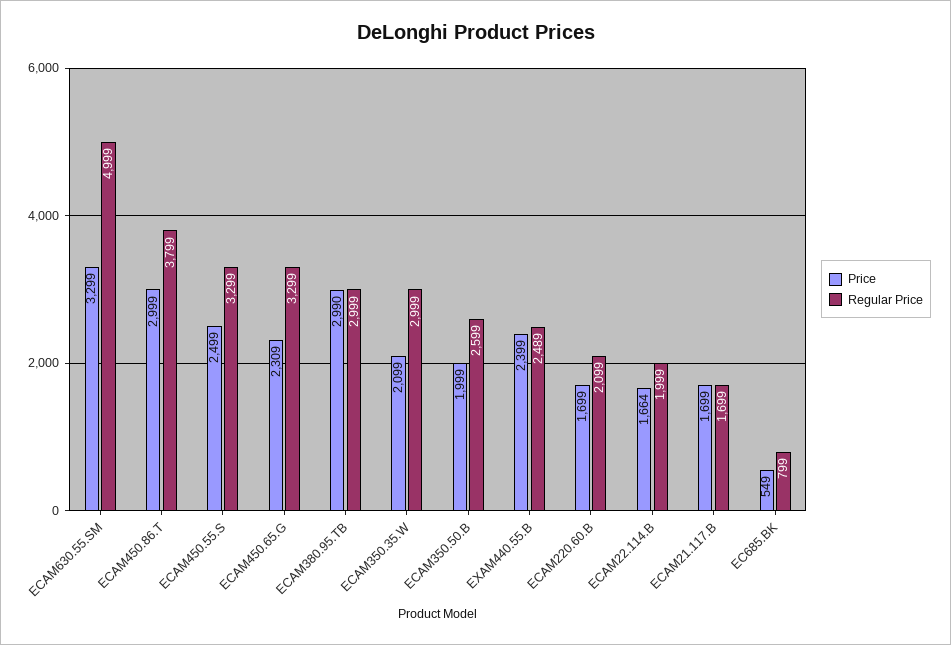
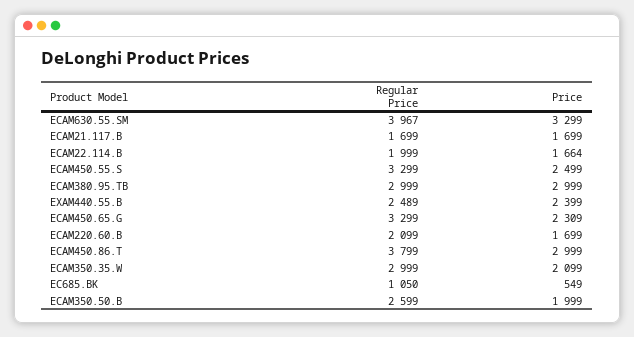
  {
    "Price": {
      "ECAM630.55.SM": 3299,
      "ECAM450.86.T": 2999,
      "ECAM450.55.S": 2499,
      "ECAM450.65.G": 2309,
-     "ECAM380.95.TB": 2990,
+     "ECAM380.95.TB": 2999,
      "ECAM350.35.W": 2099,
      "ECAM350.50.B": 1999,
      "EXAM440.55.B": 2399,
      "ECAM220.60.B": 1699,
      "ECAM22.114.B": 1664,
      "ECAM21.117.B": 1699,
      "EC685.BK": 549
    },
    "Regular Price": {
-     "ECAM630.55.SM": 4999,
+     "ECAM630.55.SM": 3967,
      "ECAM450.86.T": 3799,
      "ECAM450.55.S": 3299,
      "ECAM450.65.G": 3299,
      "ECAM380.95.TB": 2999,
      "ECAM350.35.W": 2999,
      "ECAM350.50.B": 2599,
      "EXAM440.55.B": 2489,
      "ECAM220.60.B": 2099,
      "ECAM22.114.B": 1999,
      "ECAM21.117.B": 1699,
-     "EC685.BK": 799
+     "EC685.BK": 1050
    }
  }

